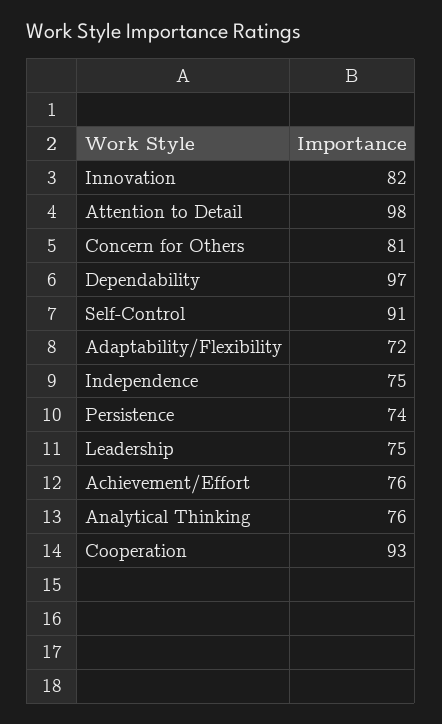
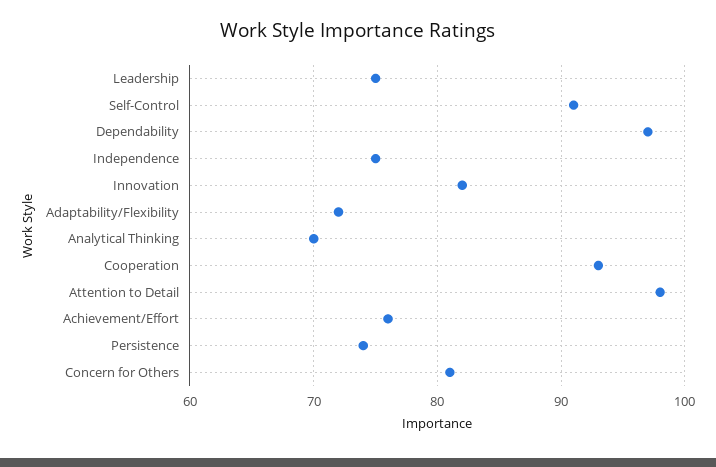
  {
    "Innovation": 82,
    "Attention to Detail": 98,
    "Concern for Others": 81,
    "Dependability": 97,
    "Self-Control": 91,
    "Adaptability/Flexibility": 72,
    "Independence": 75,
    "Persistence": 74,
    "Leadership": 75,
    "Achievement/Effort": 76,
-   "Analytical Thinking": 76,
+   "Analytical Thinking": 70,
    "Cooperation": 93
  }

